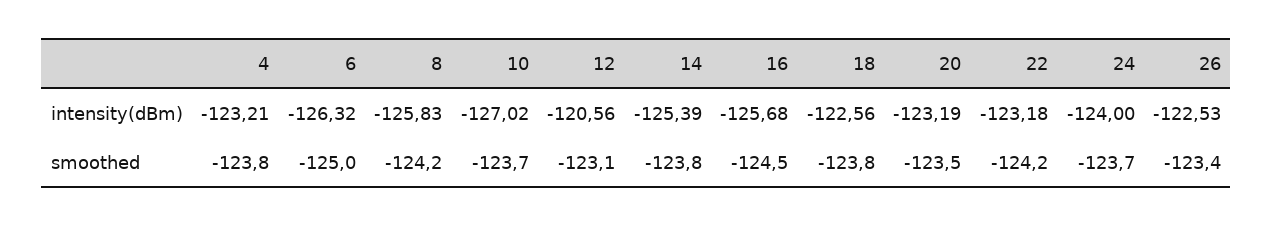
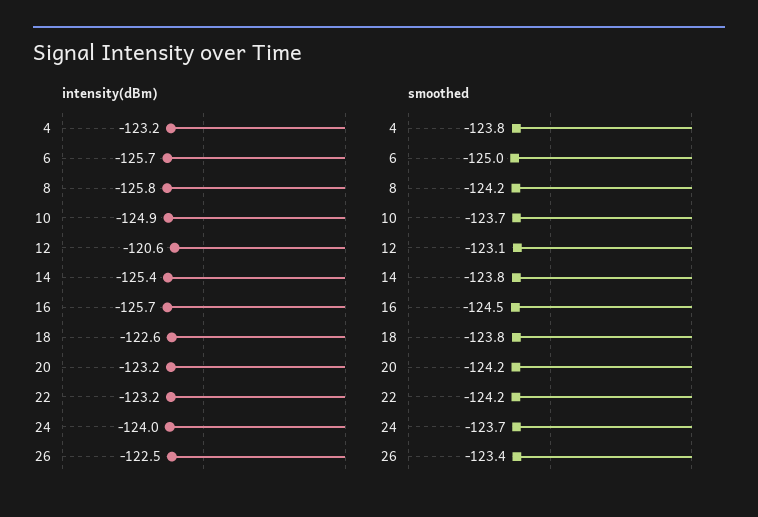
  {
    "intensity(dBm)": {
      "4": -123.21,
-     "6": -126.32,
+     "6": -125.7,
      "8": -125.83,
-     "10": -127.02,
+     "10": -124.9,
      "12": -120.56,
      "14": -125.39,
      "16": -125.68,
      "18": -122.56,
      "20": -123.19,
      "22": -123.18,
      "24": -124,
      "26": -122.53
    },
    "smoothed": {
      "4": -123.8,
      "6": -125,
      "8": -124.2,
      "10": -123.7,
      "12": -123.1,
      "14": -123.8,
      "16": -124.5,
      "18": -123.8,
-     "20": -123.5,
+     "20": -124.2,
      "22": -124.2,
      "24": -123.7,
      "26": -123.4
    }
  }

